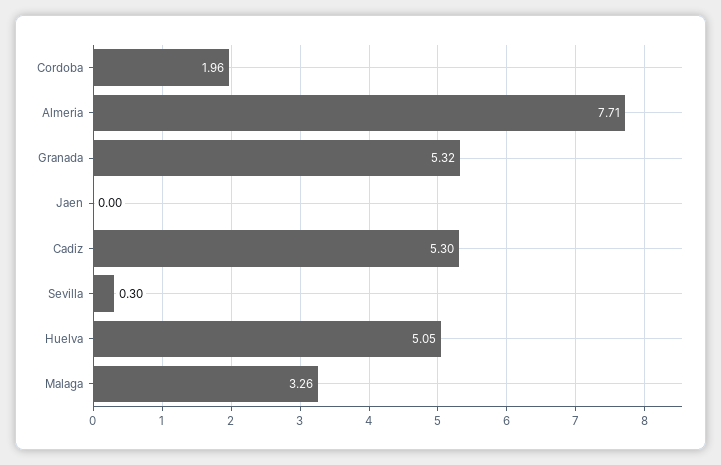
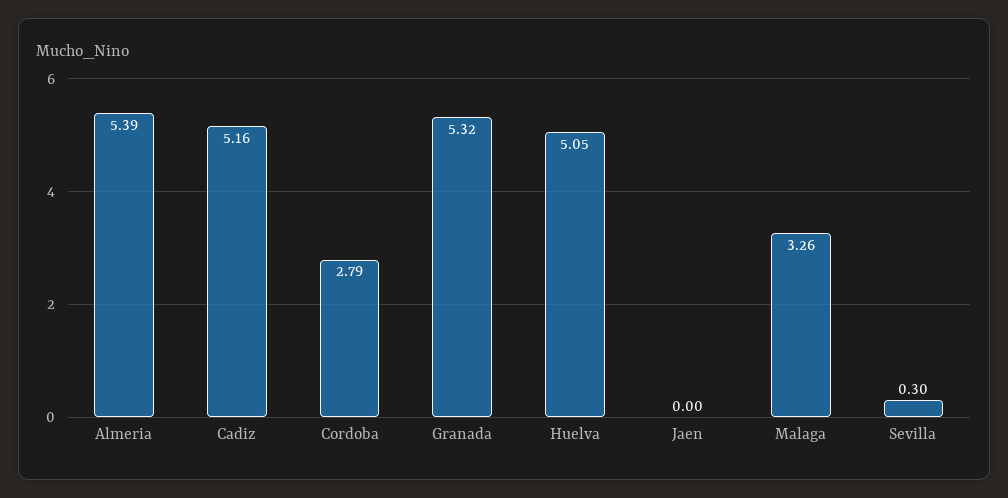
  {
-   "Cordoba": 1.96,
+   "Cordoba": 2.79,
-   "Almeria": 7.71,
+   "Almeria": 5.39,
    "Granada": 5.32,
    "Jaen": 0,
-   "Cadiz": 5.3,
+   "Cadiz": 5.16,
    "Sevilla": 0.3,
    "Huelva": 5.05,
    "Malaga": 3.26
  }

